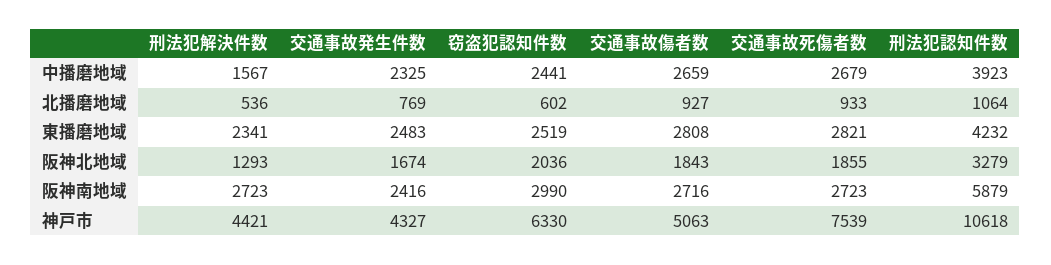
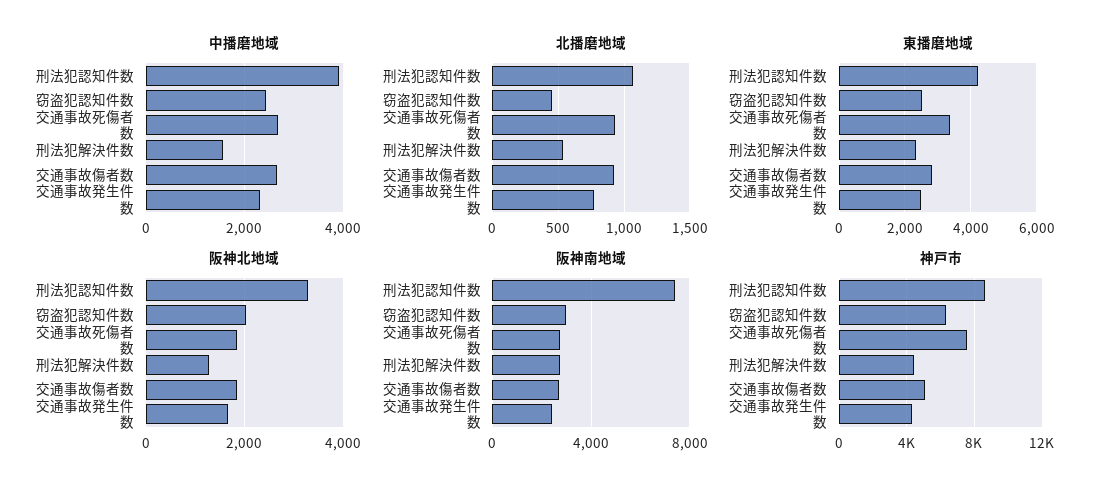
  {
    "中播磨地域": {
      "刑法犯解決件数": 1567,
      "交通事故発生件数": 2325,
      "窃盗犯認知件数": 2441,
      "交通事故傷者数": 2659,
      "交通事故死傷者数": 2679,
      "刑法犯認知件数": 3923
    },
    "北播磨地域": {
      "刑法犯解決件数": 536,
      "交通事故発生件数": 769,
-     "窃盗犯認知件数": 602,
+     "窃盗犯認知件数": 450,
      "交通事故傷者数": 927,
      "交通事故死傷者数": 933,
      "刑法犯認知件数": 1064
    },
    "東播磨地域": {
      "刑法犯解決件数": 2341,
      "交通事故発生件数": 2483,
      "窃盗犯認知件数": 2519,
      "交通事故傷者数": 2808,
-     "交通事故死傷者数": 2821,
+     "交通事故死傷者数": 3400,
      "刑法犯認知件数": 4232
    },
    "阪神北地域": {
      "刑法犯解決件数": 1293,
      "交通事故発生件数": 1674,
      "窃盗犯認知件数": 2036,
      "交通事故傷者数": 1843,
      "交通事故死傷者数": 1855,
      "刑法犯認知件数": 3279
    },
    "阪神南地域": {
      "刑法犯解決件数": 2723,
      "交通事故発生件数": 2416,
      "窃盗犯認知件数": 2990,
      "交通事故傷者数": 2716,
      "交通事故死傷者数": 2723,
-     "刑法犯認知件数": 5879
+     "刑法犯認知件数": 7500
    },
    "神戸市": {
      "刑法犯解決件数": 4421,
      "交通事故発生件数": 4327,
      "窃盗犯認知件数": 6330,
      "交通事故傷者数": 5063,
      "交通事故死傷者数": 7539,
-     "刑法犯認知件数": 10618
+     "刑法犯認知件数": 8500
    }
  }

